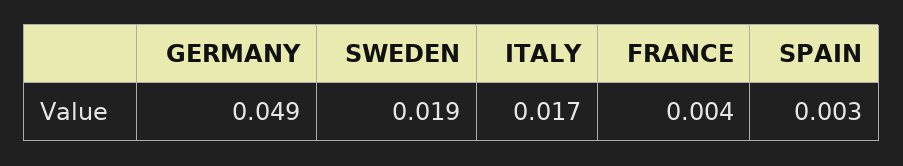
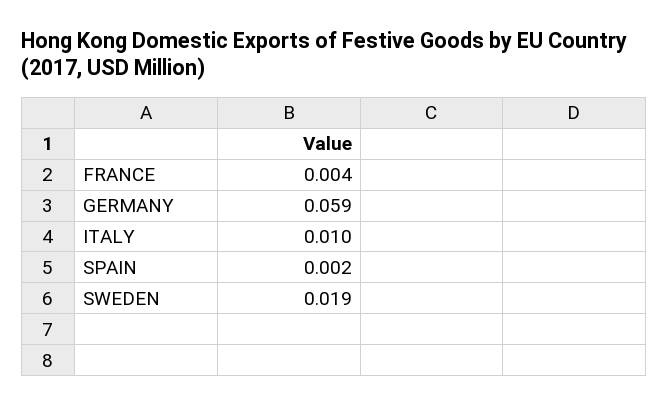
  {
-   "GERMANY": 0.049,
+   "GERMANY": 0.059,
    "SWEDEN": 0.019,
-   "ITALY": 0.017,
+   "ITALY": 0.01,
    "FRANCE": 0.004,
-   "SPAIN": 0.003
+   "SPAIN": 0.002
  }

